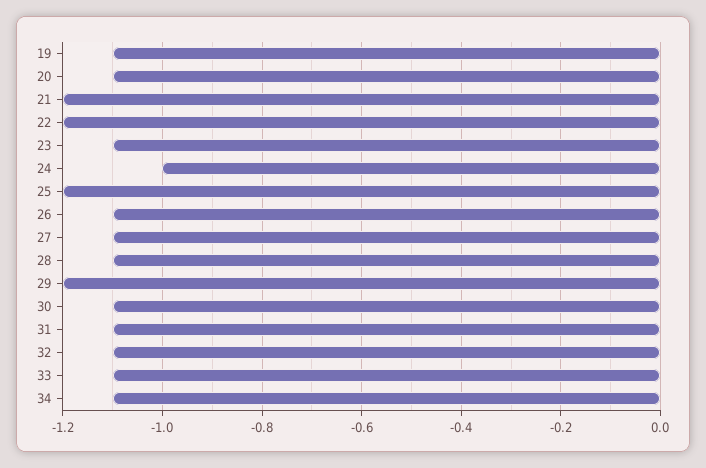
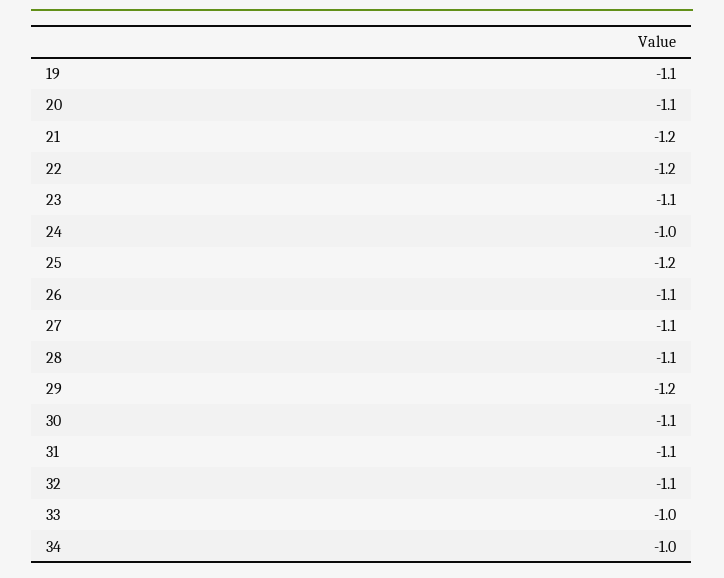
  {
    "19": -1.1,
    "20": -1.1,
    "21": -1.2,
    "22": -1.2,
    "23": -1.1,
    "24": -1,
    "25": -1.2,
    "26": -1.1,
    "27": -1.1,
    "28": -1.1,
    "29": -1.2,
    "30": -1.1,
    "31": -1.1,
    "32": -1.1,
-   "33": -1.1,
+   "33": -1,
-   "34": -1.1
+   "34": -1
  }

